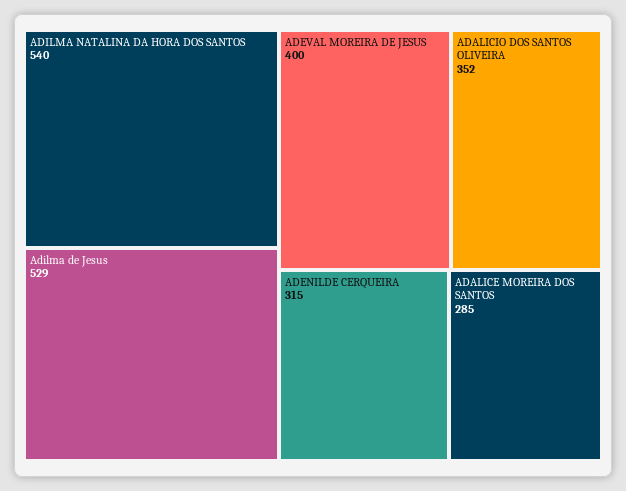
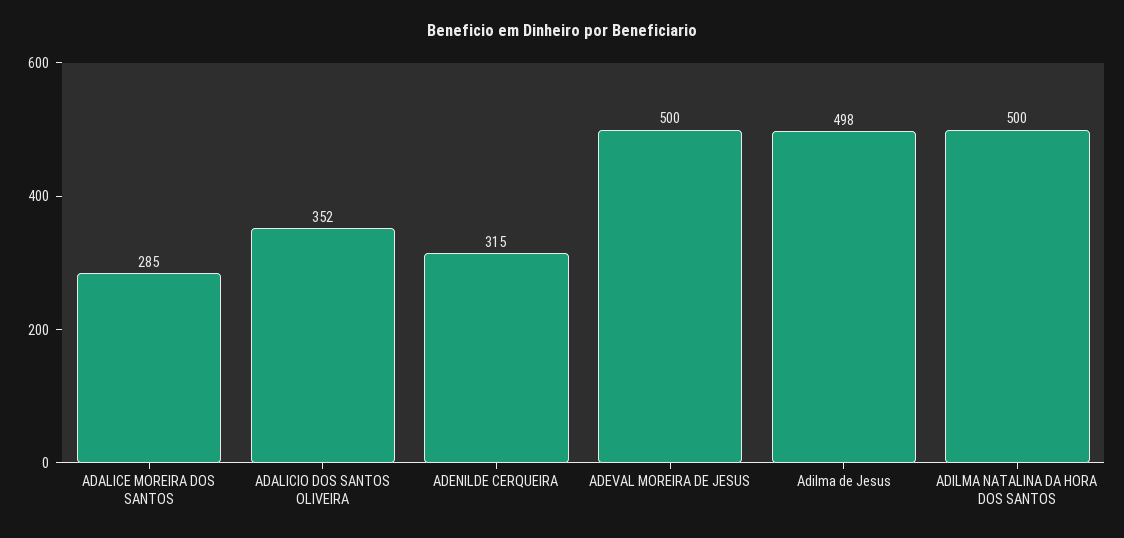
  {
-   "ADILMA NATALINA DA HORA DOS SANTOS": 540,
+   "ADILMA NATALINA DA HORA DOS SANTOS": 500,
-   "Adilma de Jesus": 529,
+   "Adilma de Jesus": 498,
-   "ADEVAL MOREIRA DE JESUS": 400,
+   "ADEVAL MOREIRA DE JESUS": 500,
    "ADALICIO DOS SANTOS OLIVEIRA": 352,
    "ADENILDE CERQUEIRA": 315,
    "ADALICE MOREIRA DOS SANTOS": 285
  }

